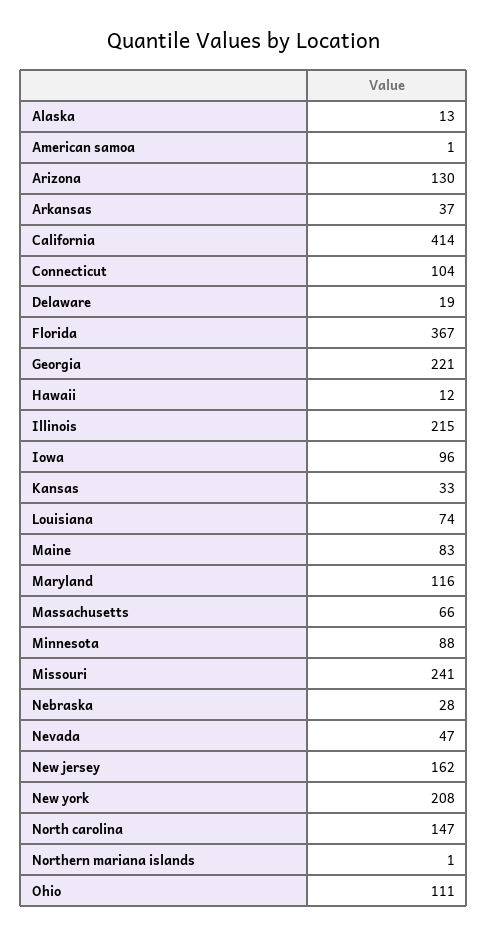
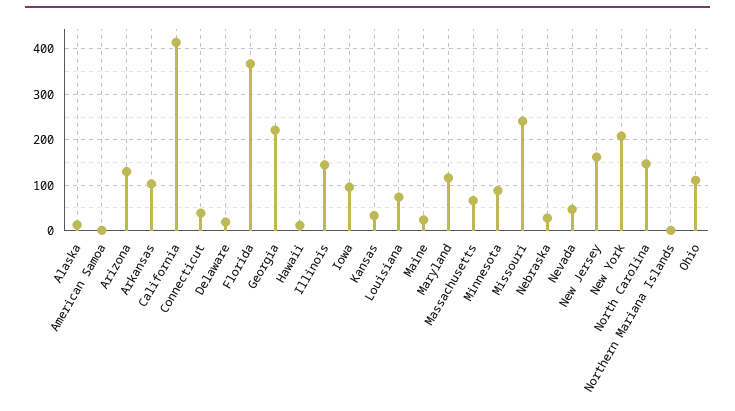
  {
    "Alaska": 13,
    "American samoa": 1,
    "Arizona": 130,
-   "Arkansas": 37,
+   "Arkansas": 100,
    "California": 414,
-   "Connecticut": 104,
+   "Connecticut": 40,
    "Delaware": 19,
    "Florida": 367,
    "Georgia": 221,
    "Hawaii": 12,
-   "Illinois": 215,
+   "Illinois": 140,
    "Iowa": 96,
    "Kansas": 33,
    "Louisiana": 74,
-   "Maine": 83,
+   "Maine": 20,
    "Maryland": 116,
    "Massachusetts": 66,
    "Minnesota": 88,
    "Missouri": 241,
    "Nebraska": 28,
    "Nevada": 47,
    "New jersey": 162,
    "New york": 208,
    "North carolina": 147,
    "Northern mariana islands": 1,
    "Ohio": 111
  }

